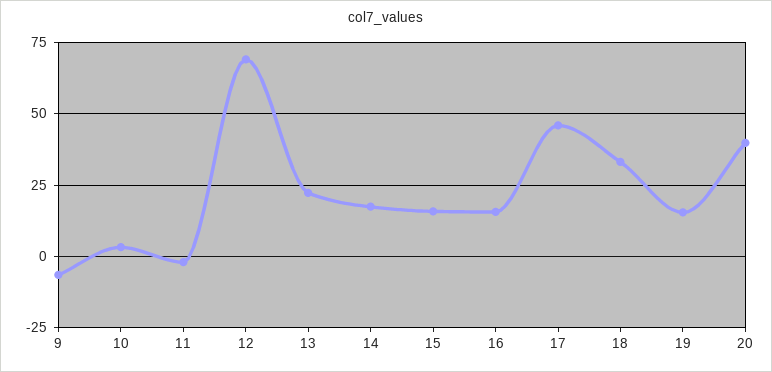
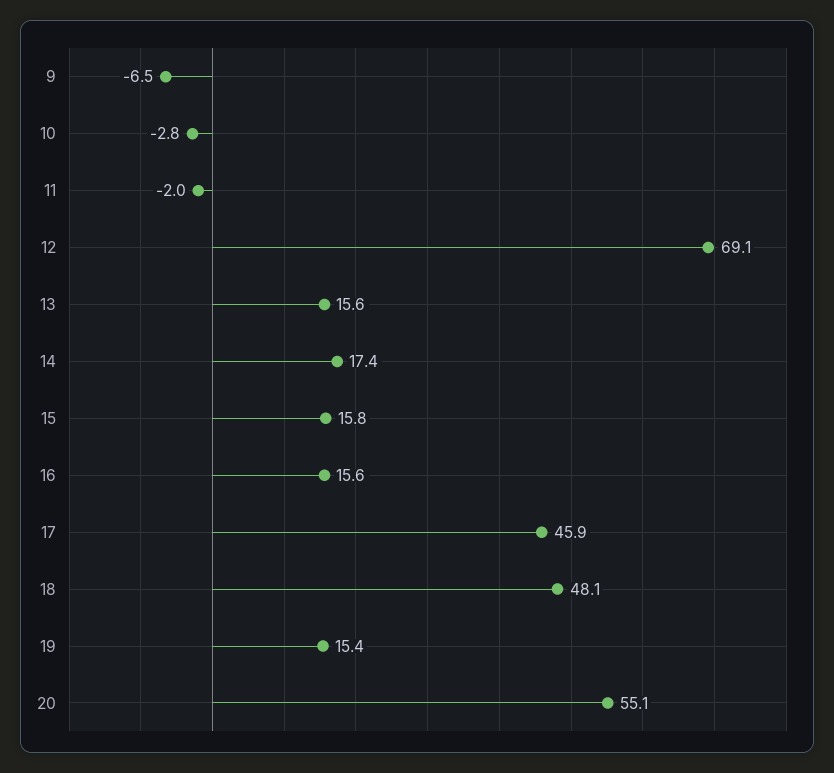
  {
    "9": -6.5,
-   "10": 2.5,
+   "10": -2.8,
    "11": -2,
    "12": 69.1,
-   "13": 22.5,
+   "13": 15.6,
    "14": 17.4,
    "15": 15.8,
    "16": 15.6,
    "17": 45.9,
-   "18": 32.5,
+   "18": 48.1,
    "19": 15.4,
-   "20": 40
+   "20": 55.1
  }

